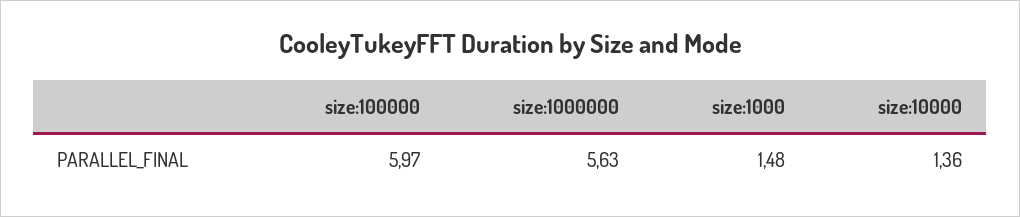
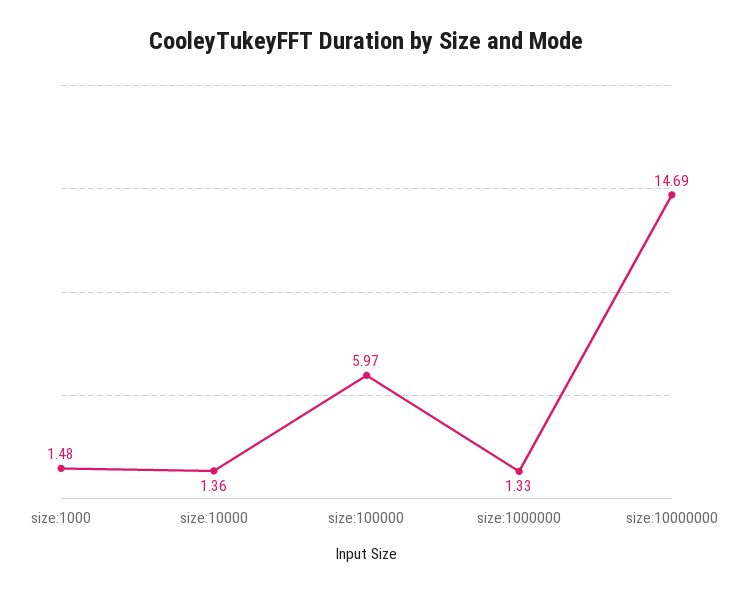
  {
    "size:100000": 5.97,
-   "size:1000000": 5.63,
+   "size:1000000": 1.33,
    "size:1000": 1.48,
-   "size:10000": 1.36
+   "size:10000": 1.36,
+   "size:10000000": 14.69
  }

